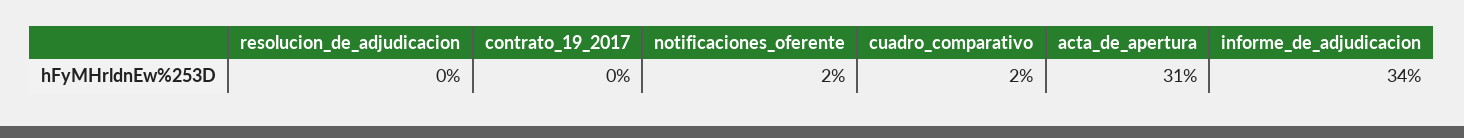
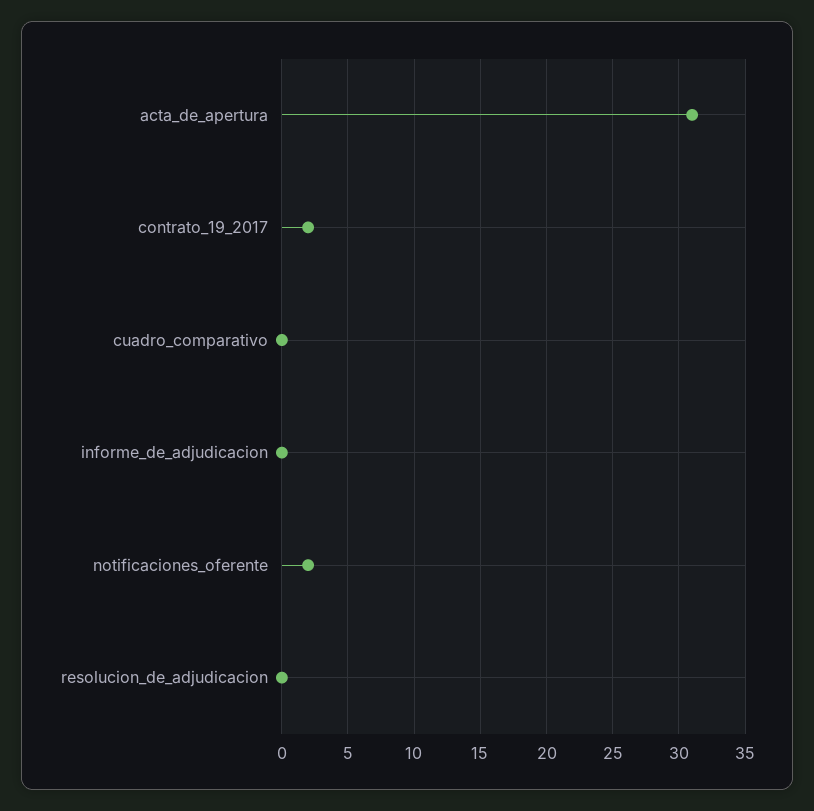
  {
    "resolucion_de_adjudicacion": 0,
-   "contrato_19_2017": 0,
+   "contrato_19_2017": 2,
    "notificaciones_oferente": 2,
-   "cuadro_comparativo": 2,
+   "cuadro_comparativo": 0,
    "acta_de_apertura": 31,
-   "informe_de_adjudicacion": 34
+   "informe_de_adjudicacion": 0
  }

